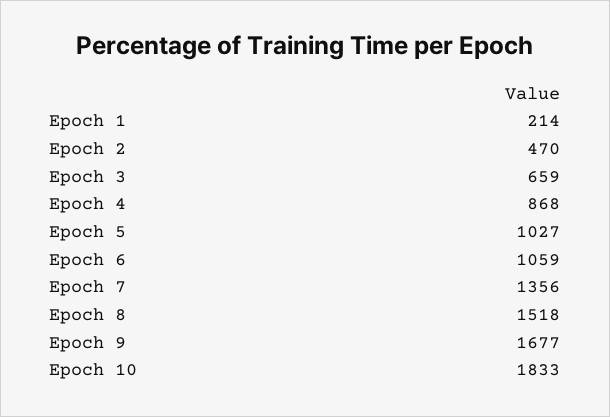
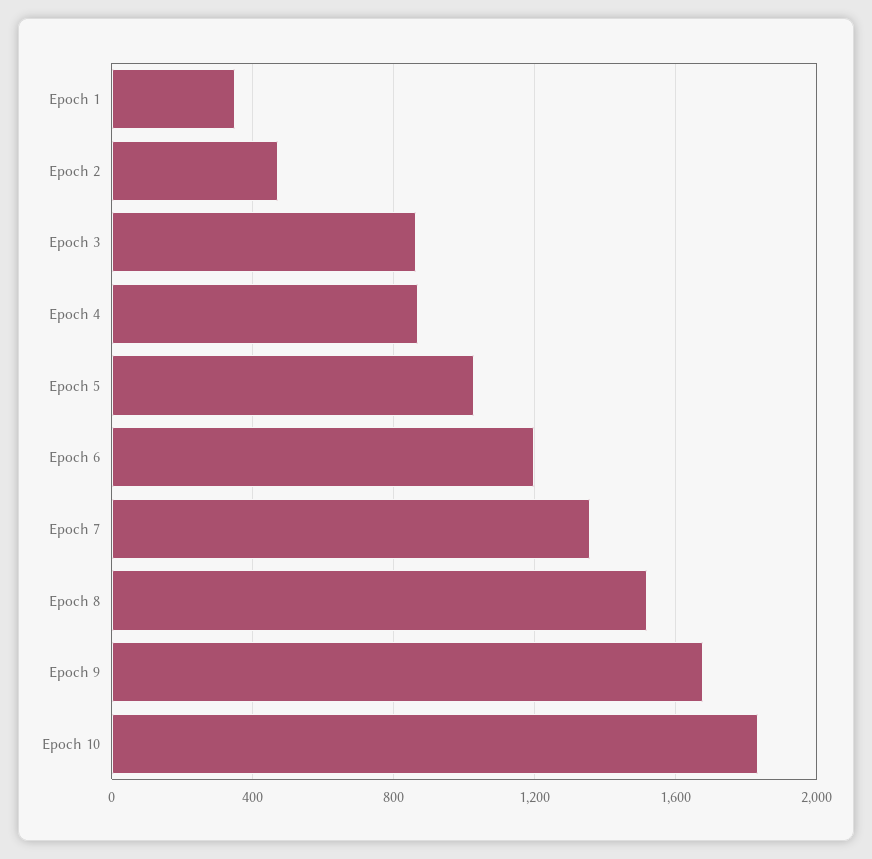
  {
-   "Epoch 1": 214,
+   "Epoch 1": 350,
    "Epoch 2": 470,
-   "Epoch 3": 659,
+   "Epoch 3": 850,
    "Epoch 4": 868,
    "Epoch 5": 1027,
-   "Epoch 6": 1059,
+   "Epoch 6": 1200,
    "Epoch 7": 1356,
    "Epoch 8": 1518,
    "Epoch 9": 1677,
    "Epoch 10": 1833
  }

